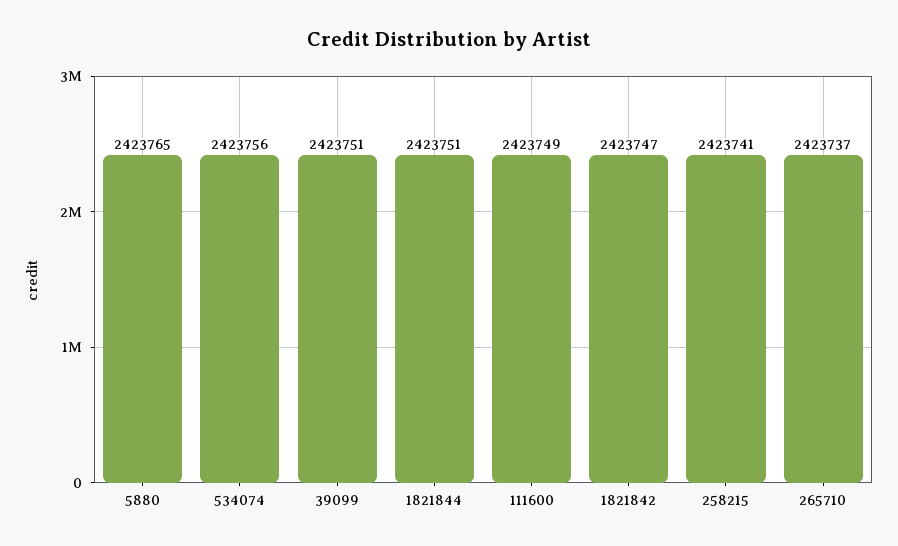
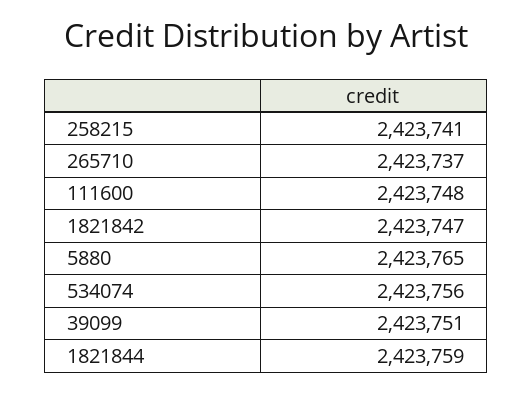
  {
    "5880": 2423765,
    "534074": 2423756,
    "39099": 2423751,
-   "1821844": 2423751,
+   "1821844": 2423759,
-   "111600": 2423749,
+   "111600": 2423748,
    "1821842": 2423747,
    "258215": 2423741,
    "265710": 2423737
  }

